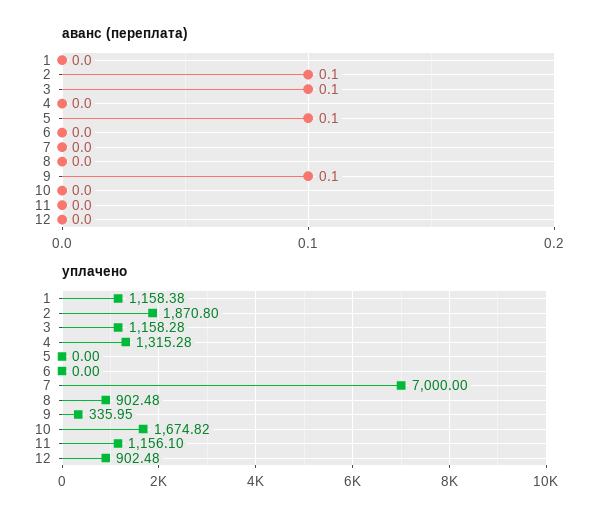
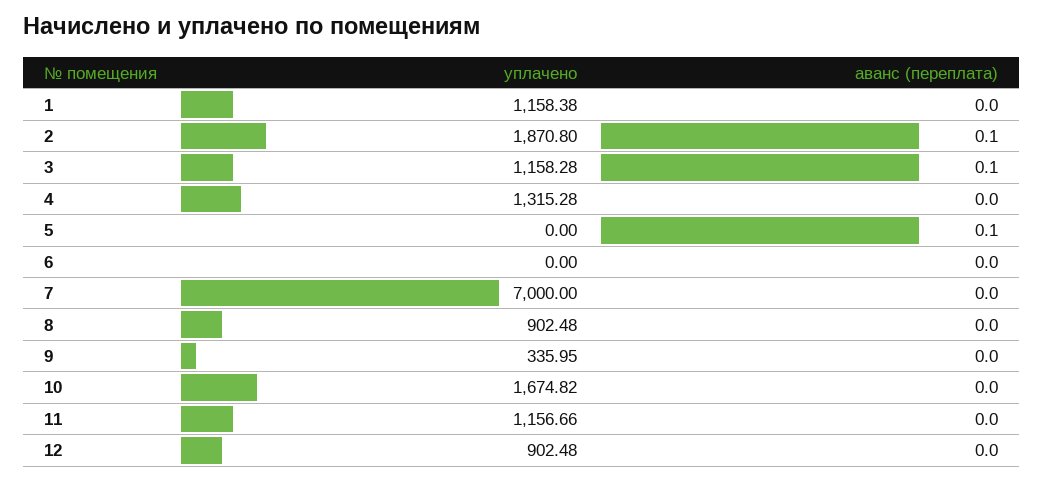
  {
    "аванс (переплата)": {
      "1": 0,
      "2": 0.1,
      "3": 0.1,
      "4": 0,
      "5": 0.1,
      "6": 0,
      "7": 0,
      "8": 0,
-     "9": 0.1,
+     "9": 0,
      "10": 0,
      "11": 0,
      "12": 0
    },
    "уплачено": {
      "1": 1158.38,
      "2": 1870.8,
      "3": 1158.28,
      "4": 1315.28,
      "5": 0,
      "6": 0,
      "7": 7000,
      "8": 902.48,
      "9": 335.95,
      "10": 1674.82,
-     "11": 1156.1,
+     "11": 1156.66,
      "12": 902.48
    }
  }

